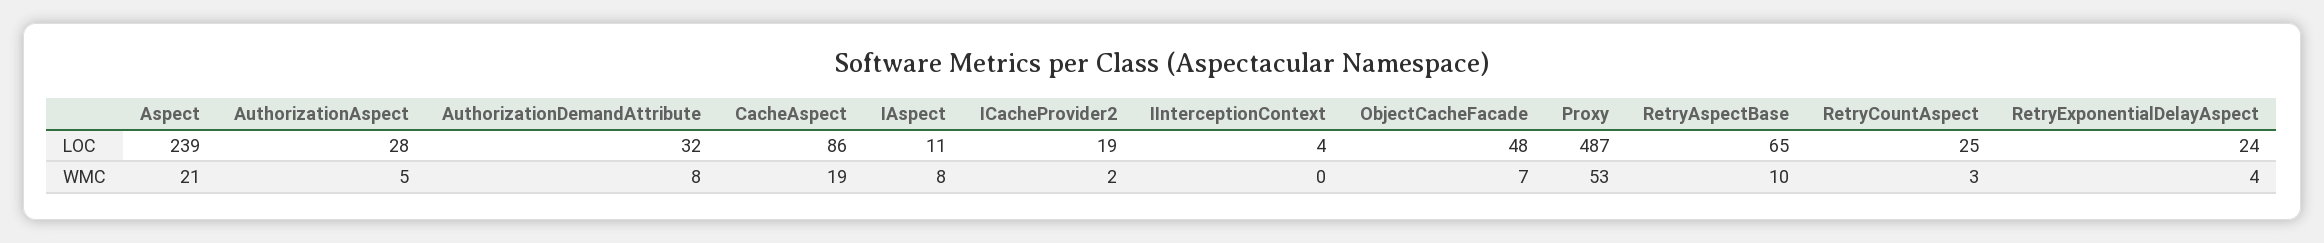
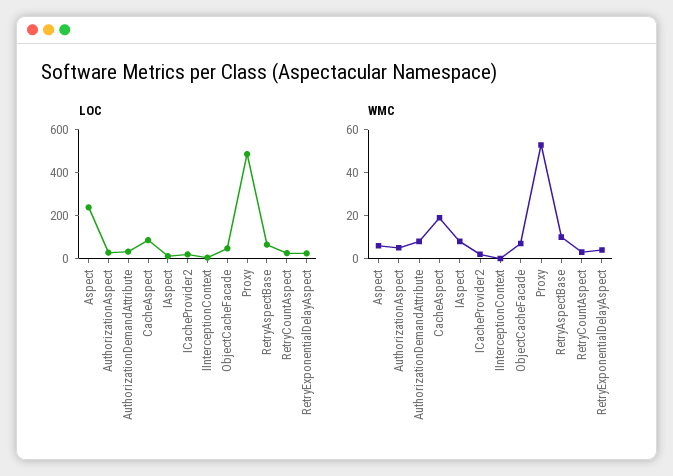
  {
    "LOC": {
      "Aspect": 239,
      "AuthorizationAspect": 28,
      "AuthorizationDemandAttribute": 32,
      "CacheAspect": 86,
      "IAspect": 11,
      "ICacheProvider2": 19,
      "IInterceptionContext": 4,
      "ObjectCacheFacade": 48,
      "Proxy": 487,
      "RetryAspectBase": 65,
      "RetryCountAspect": 25,
      "RetryExponentialDelayAspect": 24
    },
    "WMC": {
-     "Aspect": 21,
+     "Aspect": 5,
      "AuthorizationAspect": 5,
      "AuthorizationDemandAttribute": 8,
      "CacheAspect": 19,
      "IAspect": 8,
      "ICacheProvider2": 2,
      "IInterceptionContext": 0,
      "ObjectCacheFacade": 7,
      "Proxy": 53,
      "RetryAspectBase": 10,
      "RetryCountAspect": 3,
      "RetryExponentialDelayAspect": 4
    }
  }

